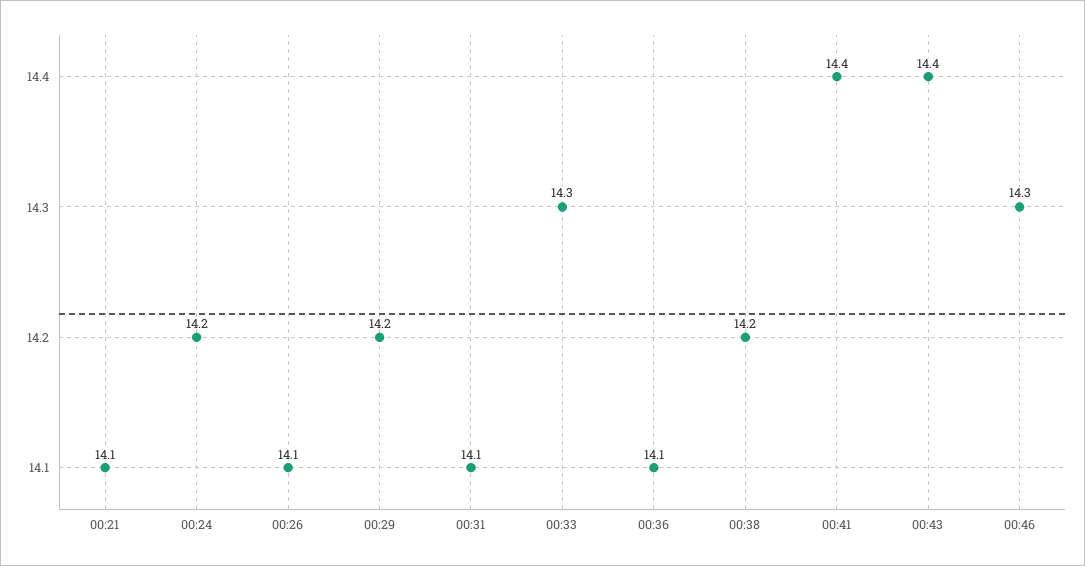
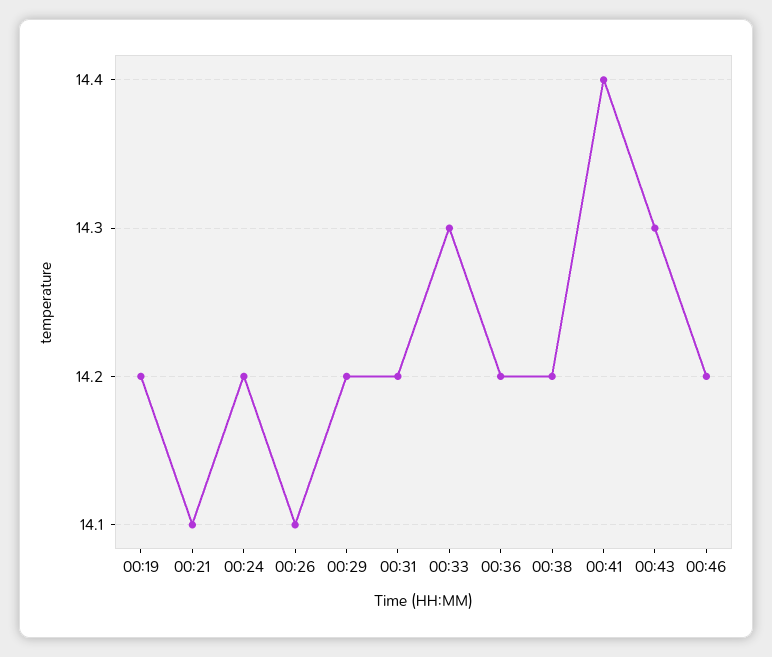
  {
    "00:21": 14.1,
    "00:24": 14.2,
    "00:26": 14.1,
    "00:29": 14.2,
-   "00:31": 14.1,
+   "00:31": 14.2,
    "00:33": 14.3,
-   "00:36": 14.1,
+   "00:36": 14.2,
    "00:38": 14.2,
    "00:41": 14.4,
-   "00:43": 14.4,
+   "00:43": 14.3,
-   "00:46": 14.3
+   "00:46": 14.2,
+   "00:19": 14.2
  }

